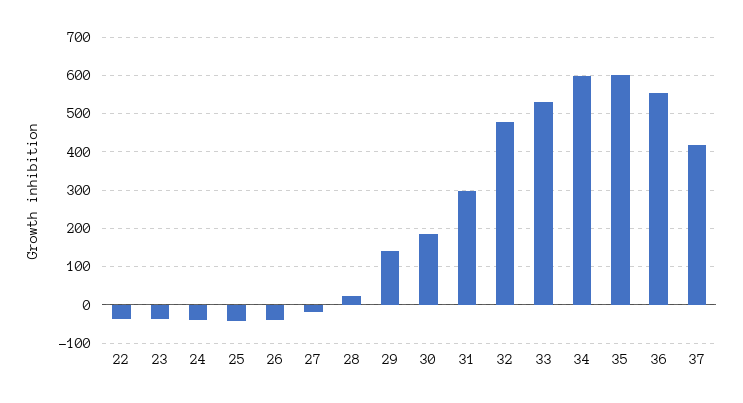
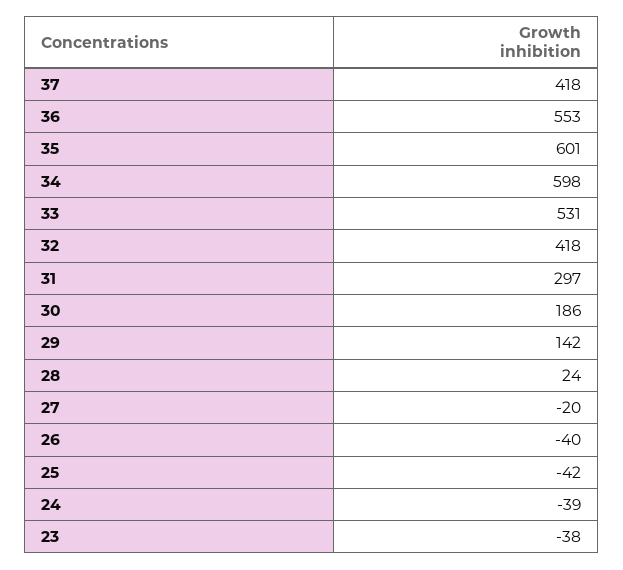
  {
-   "22": -40,
    "23": -38,
    "24": -39,
    "25": -42,
    "26": -40,
    "27": -20,
    "28": 24,
    "29": 142,
    "30": 186,
    "31": 297,
-   "32": 480,
+   "32": 418,
    "33": 531,
    "34": 598,
    "35": 601,
    "36": 553,
    "37": 418
  }

